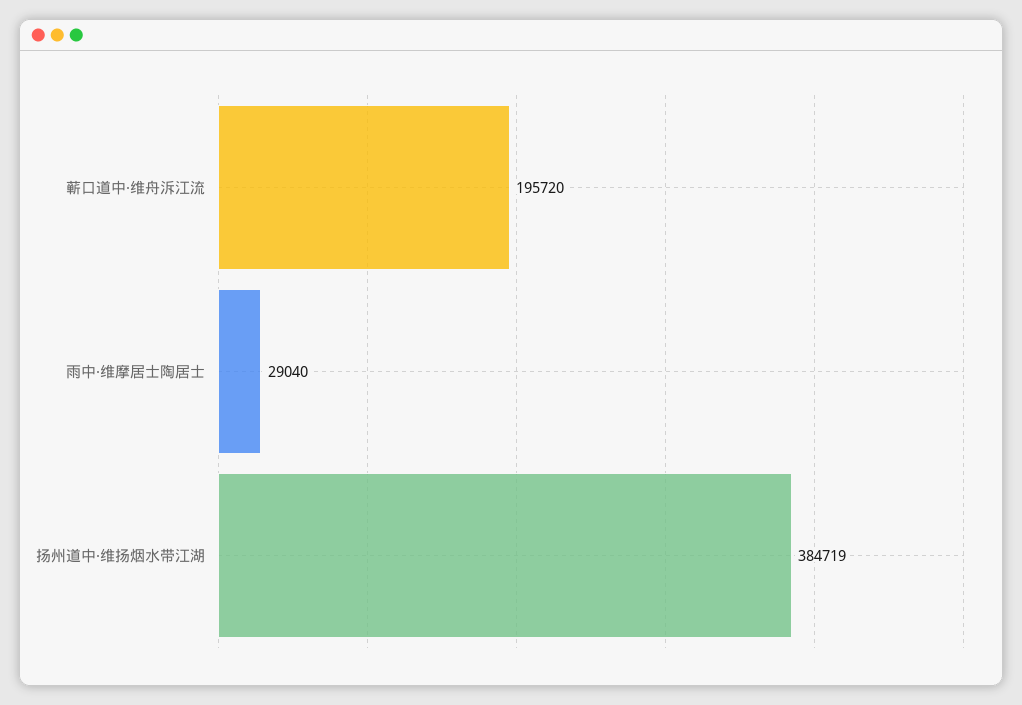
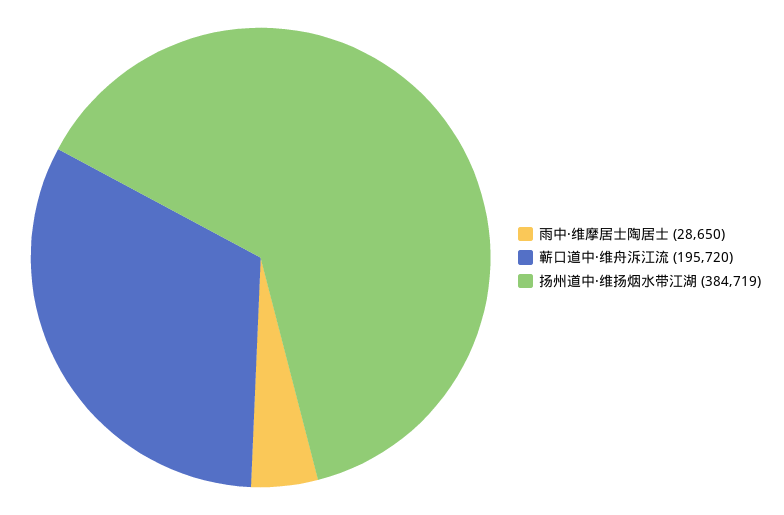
  {
    "蕲口道中·维舟泝江流": 195720,
-   "雨中·维摩居士陶居士": 29040,
+   "雨中·维摩居士陶居士": 28650,
    "扬州道中·维扬烟水带江湖": 384719
  }

